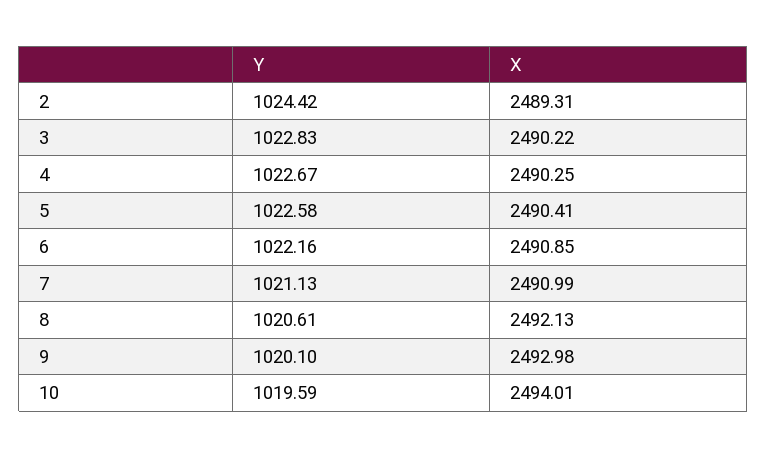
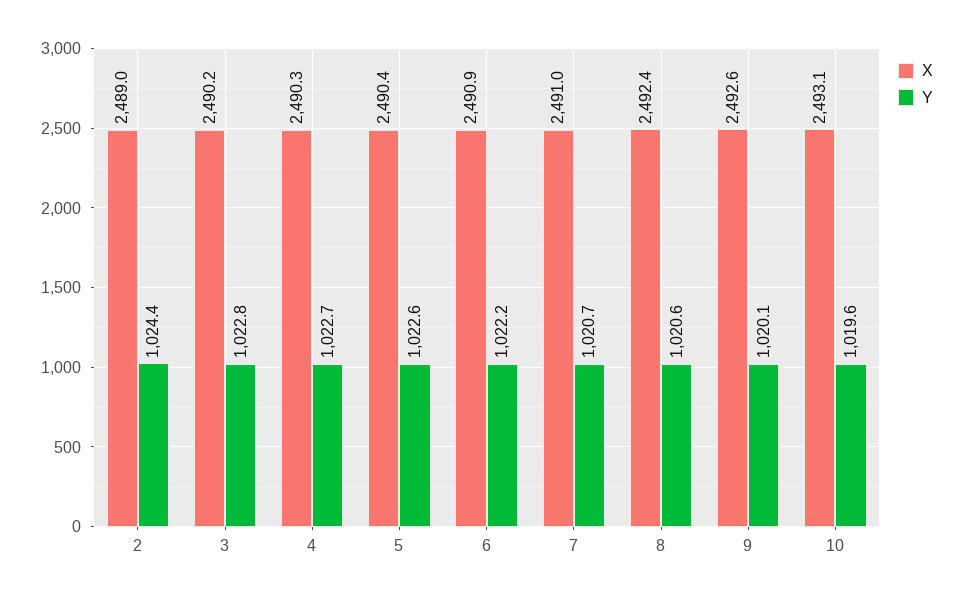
  {
    "Y": {
      "2": 1024.42,
      "3": 1022.83,
      "4": 1022.67,
      "5": 1022.58,
      "6": 1022.16,
-     "7": 1021.13,
+     "7": 1020.7,
      "8": 1020.61,
      "9": 1020.1,
      "10": 1019.59
    },
    "X": {
-     "2": 2489.31,
+     "2": 2489,
      "3": 2490.22,
      "4": 2490.25,
      "5": 2490.41,
      "6": 2490.85,
      "7": 2490.99,
-     "8": 2492.13,
+     "8": 2492.4,
-     "9": 2492.98,
+     "9": 2492.6,
-     "10": 2494.01
+     "10": 2493.1
    }
  }

